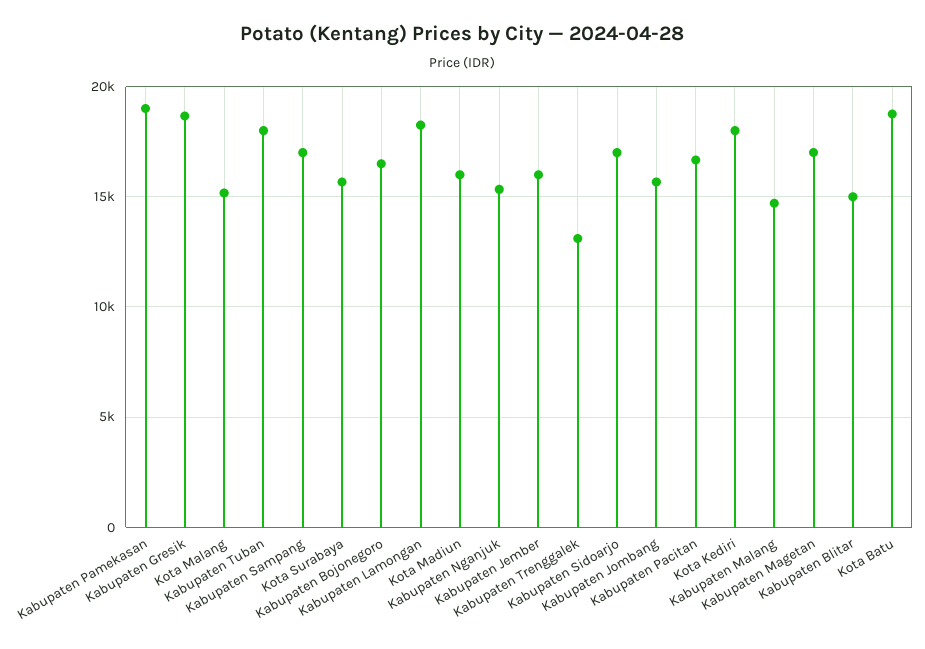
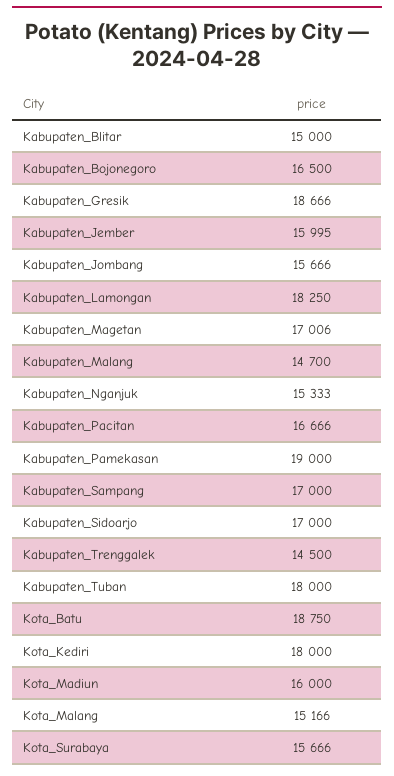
  {
    "Kabupaten Pamekasan": 19000,
    "Kabupaten Gresik": 18666,
    "Kota Malang": 15166,
    "Kabupaten Tuban": 18000,
    "Kabupaten Sampang": 17000,
    "Kota Surabaya": 15666,
    "Kabupaten Bojonegoro": 16500,
    "Kabupaten Lamongan": 18250,
    "Kota Madiun": 16000,
    "Kabupaten Nganjuk": 15333,
    "Kabupaten Jember": 15995,
-   "Kabupaten Trenggalek": 13000,
+   "Kabupaten Trenggalek": 14500,
    "Kabupaten Sidoarjo": 17000,
    "Kabupaten Jombang": 15666,
    "Kabupaten Pacitan": 16666,
    "Kota Kediri": 18000,
    "Kabupaten Malang": 14700,
    "Kabupaten Magetan": 17006,
    "Kabupaten Blitar": 15000,
    "Kota Batu": 18750
  }

